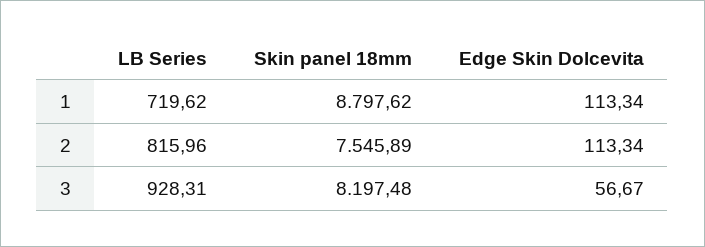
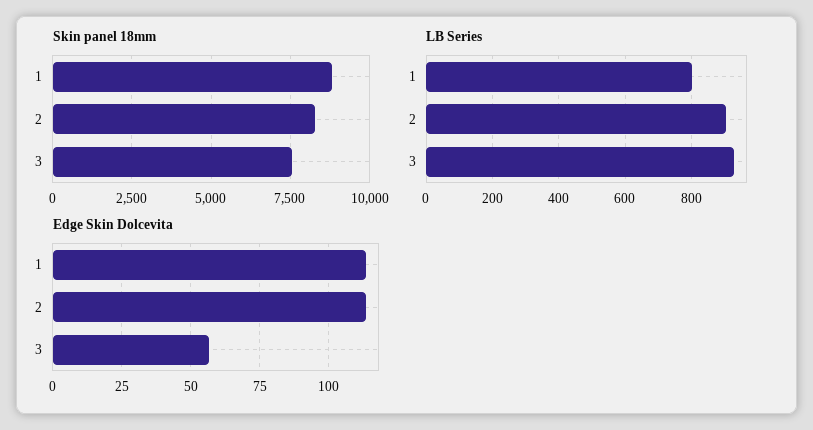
  {
    "LB Series": {
-     "1": 719.62,
+     "1": 800,
-     "2": 815.96,
+     "2": 900,
      "3": 928.31
    },
    "Skin panel 18mm": {
      "1": 8797.62,
-     "2": 7545.89,
+     "2": 8250,
-     "3": 8197.48
+     "3": 7500
    },
    "Edge Skin Dolcevita": {
      "1": 113.34,
      "2": 113.34,
      "3": 56.67
    }
  }

